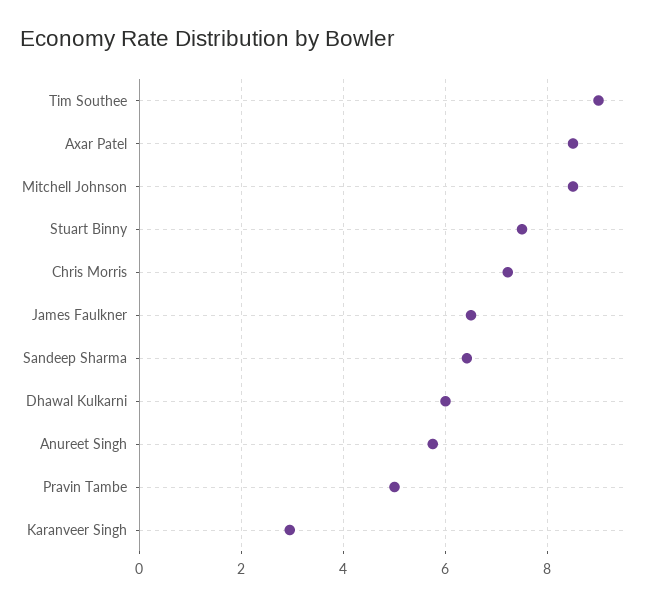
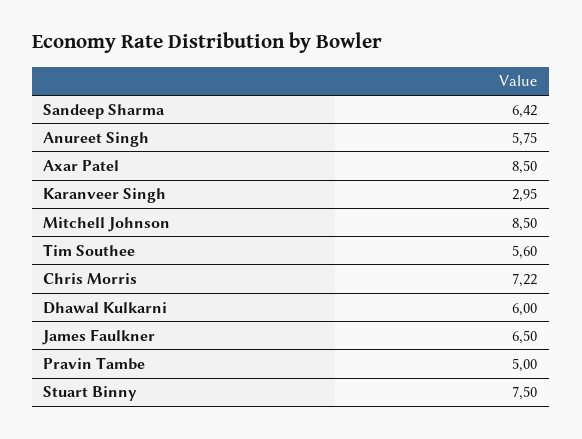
  {
-   "Tim Southee": 9,
+   "Tim Southee": 5.6,
    "Axar Patel": 8.5,
    "Mitchell Johnson": 8.5,
    "Stuart Binny": 7.5,
    "Chris Morris": 7.22,
    "James Faulkner": 6.5,
    "Sandeep Sharma": 6.42,
    "Dhawal Kulkarni": 6,
    "Anureet Singh": 5.75,
    "Pravin Tambe": 5,
    "Karanveer Singh": 2.95
  }

